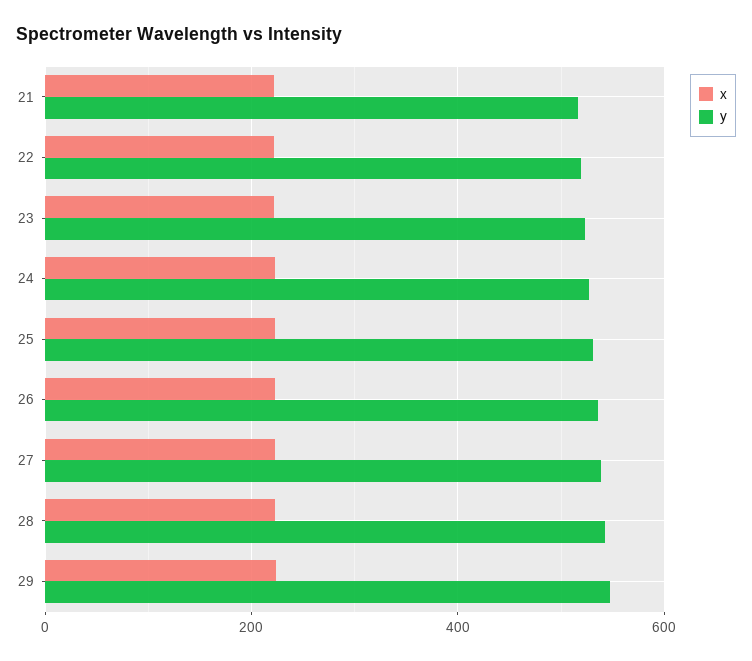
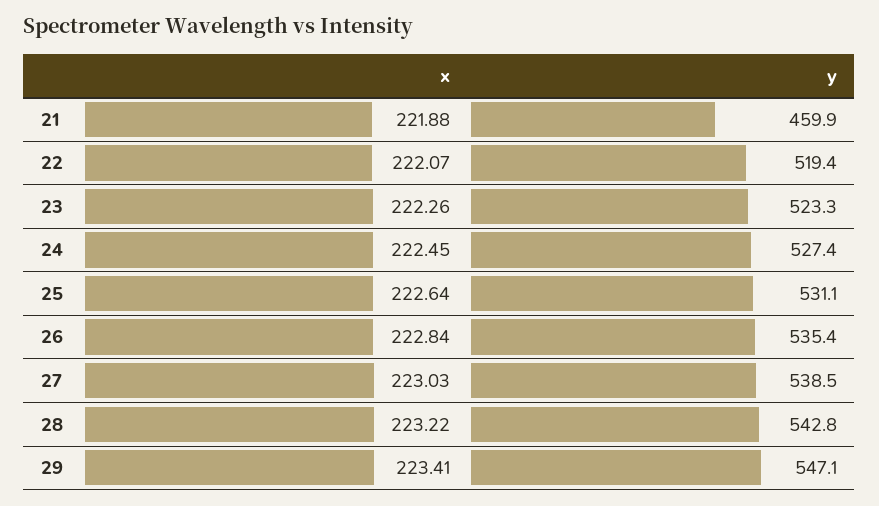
  {
    "x": {
      "21": 221.88,
      "22": 222.07,
      "23": 222.26,
      "24": 222.45,
      "25": 222.64,
      "26": 222.84,
      "27": 223.03,
      "28": 223.22,
      "29": 223.41
    },
    "y": {
-     "21": 520,
+     "21": 459.9,
      "22": 519.4,
      "23": 523.3,
      "24": 527.4,
      "25": 531.1,
      "26": 535.4,
      "27": 538.5,
      "28": 542.8,
      "29": 547.1
    }
  }

